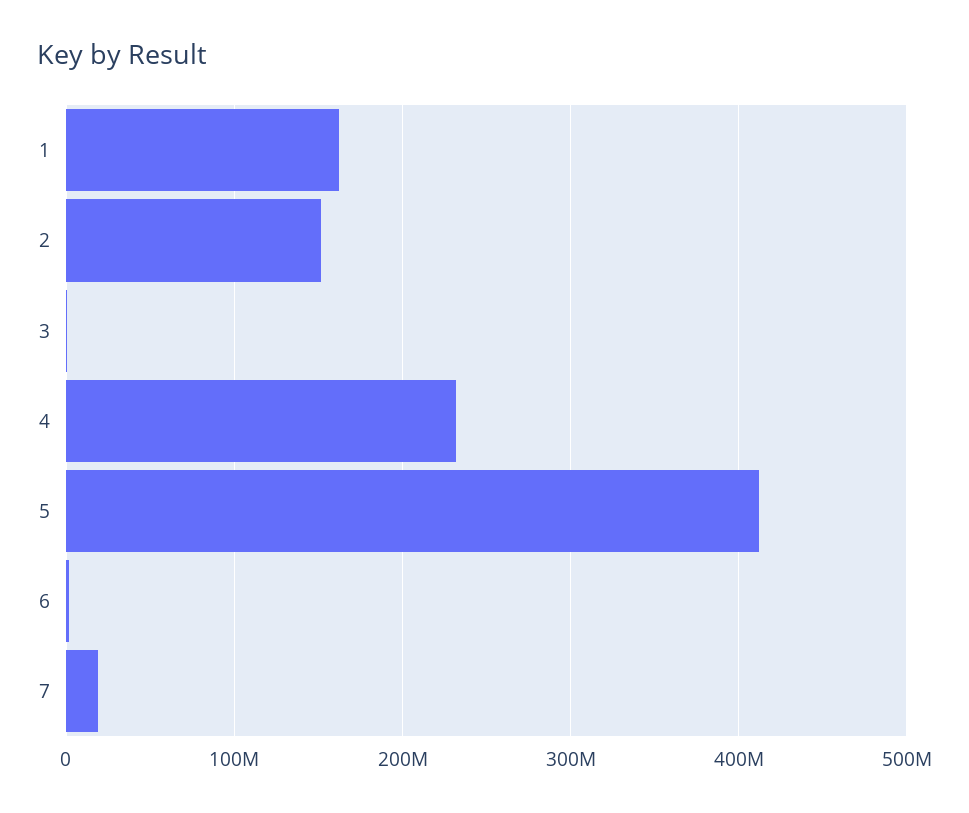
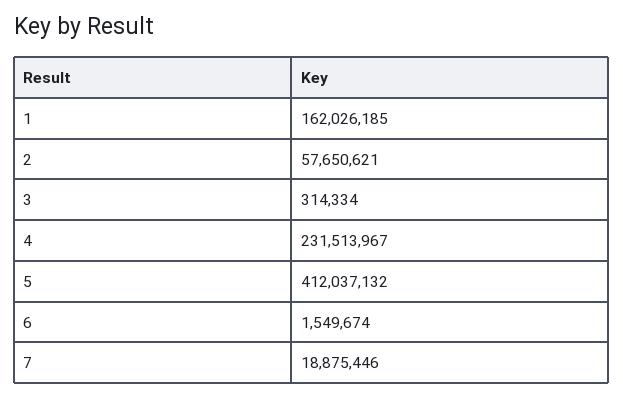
  {
    "1": 162026185,
-   "2": 150000000,
+   "2": 57650621,
    "3": 314334,
    "4": 231513967,
    "5": 412037132,
    "6": 1549674,
    "7": 18875446
  }

